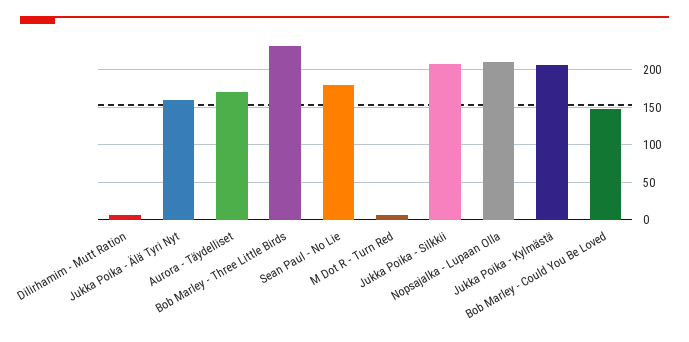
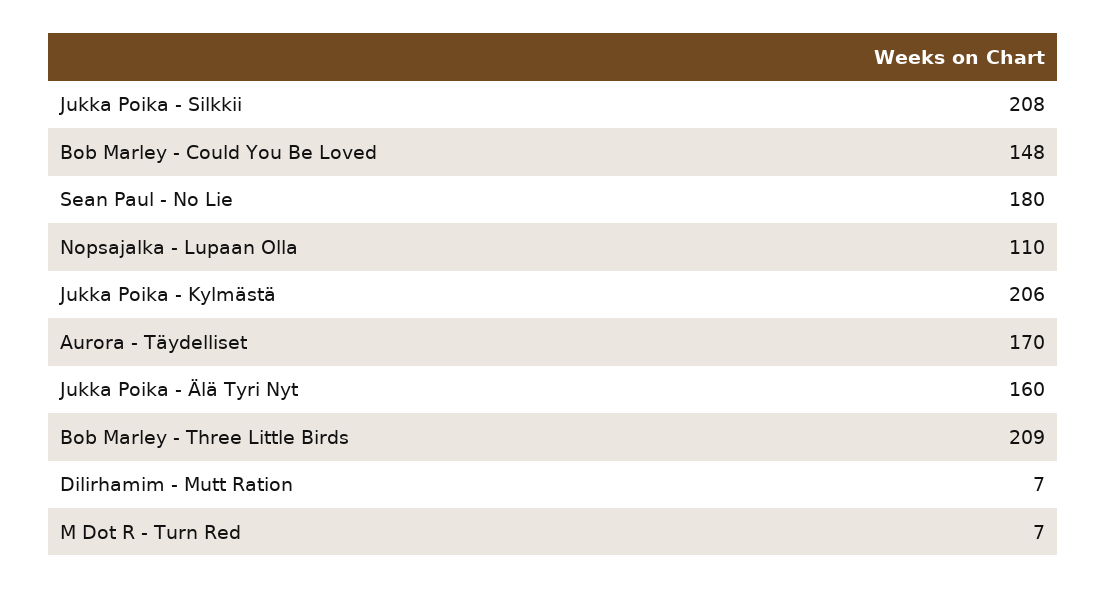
  {
    "Dilirhamim - Mutt Ration": 7,
    "Jukka Poika - Älä Tyri Nyt": 160,
    "Aurora - Täydelliset": 170,
-   "Bob Marley - Three Little Birds": 230,
+   "Bob Marley - Three Little Birds": 209,
    "Sean Paul - No Lie": 180,
    "M Dot R - Turn Red": 7,
    "Jukka Poika - Silkkii": 208,
-   "Nopsajalka - Lupaan Olla": 210,
+   "Nopsajalka - Lupaan Olla": 110,
    "Jukka Poika - Kylmästä": 206,
    "Bob Marley - Could You Be Loved": 148
  }

